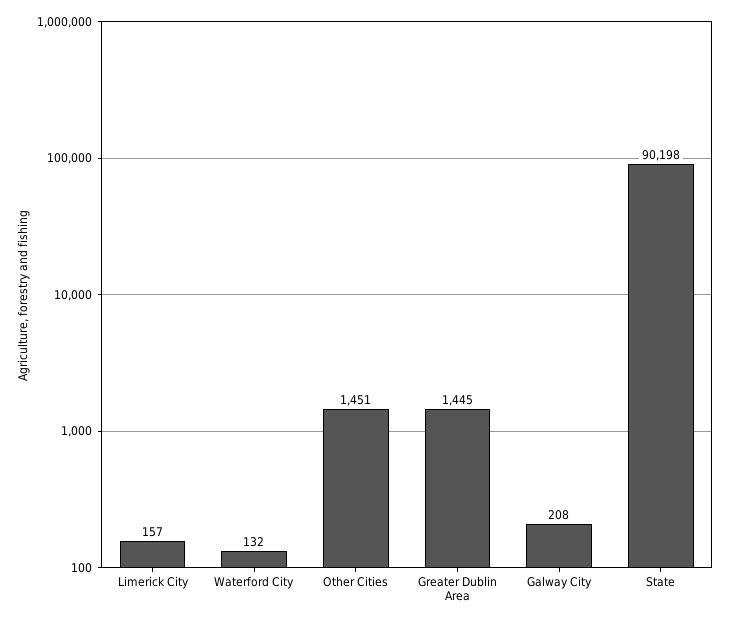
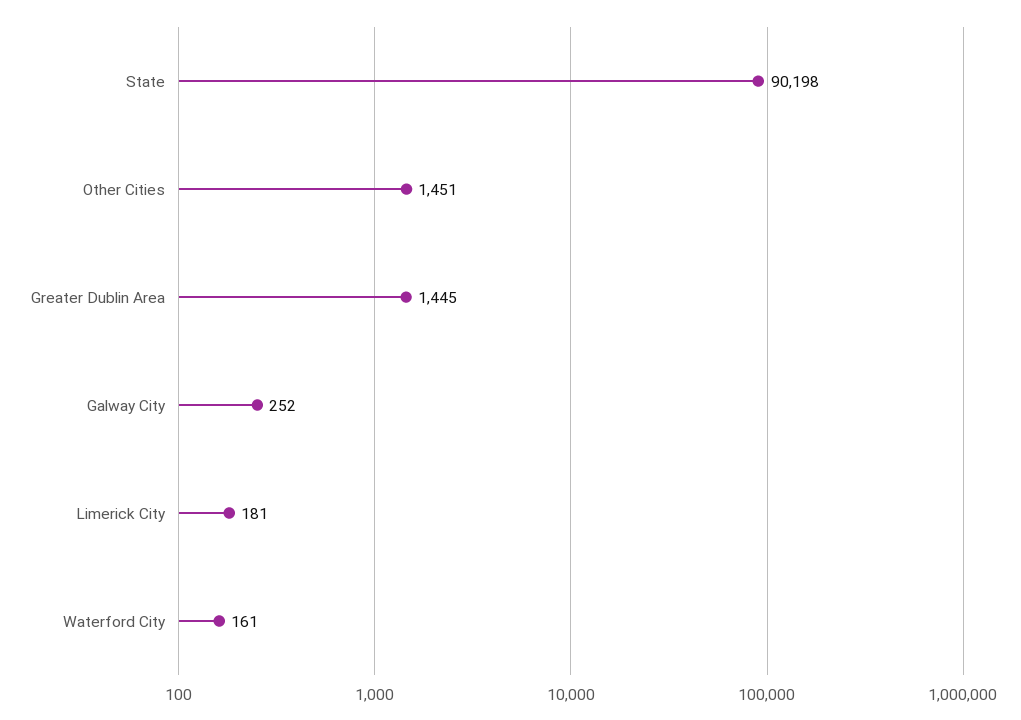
  {
-   "Limerick City": 157,
+   "Limerick City": 181,
-   "Waterford City": 132,
+   "Waterford City": 161,
    "Other Cities": 1451,
    "Greater Dublin Area": 1445,
-   "Galway City": 208,
+   "Galway City": 252,
    "State": 90198
  }

